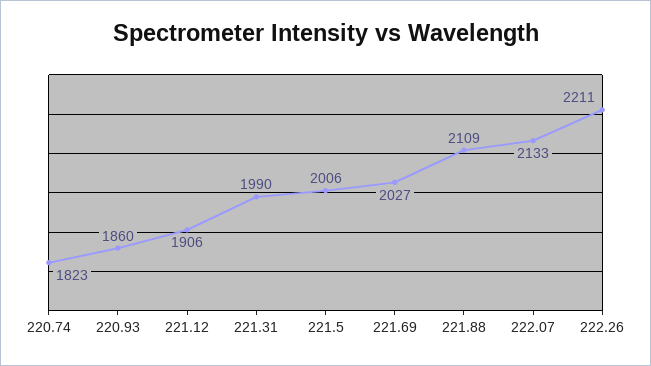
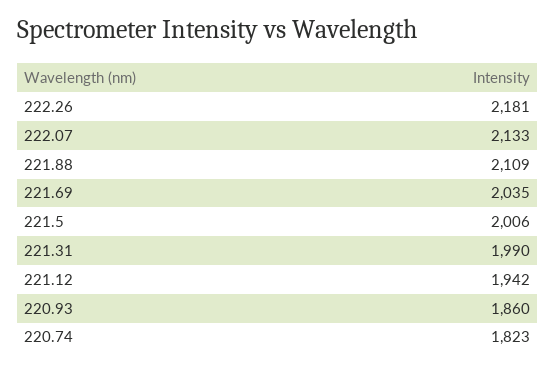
  {
    "220.74": 1823,
    "220.93": 1860,
-   "221.12": 1906,
+   "221.12": 1942,
    "221.31": 1990,
    "221.5": 2006,
-   "221.69": 2027,
+   "221.69": 2035,
    "221.88": 2109,
    "222.07": 2133,
-   "222.26": 2211
+   "222.26": 2181
  }

